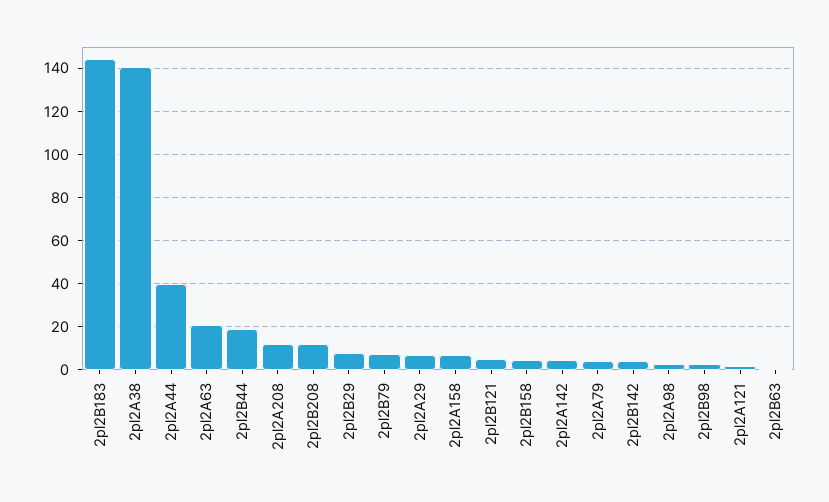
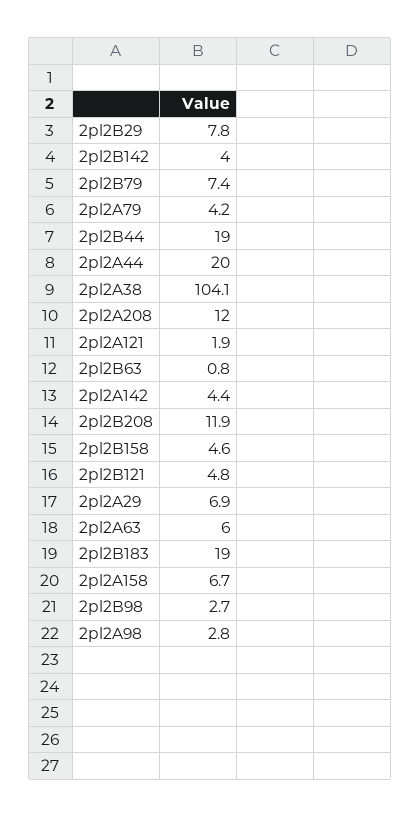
  {
-   "2pl2B183": 145,
+   "2pl2B183": 19,
-   "2pl2A38": 140,
+   "2pl2A38": 104.1,
-   "2pl2A44": 40,
+   "2pl2A44": 20,
-   "2pl2A63": 20,
+   "2pl2A63": 6,
    "2pl2B44": 19,
    "2pl2A208": 12,
    "2pl2B208": 11.9,
    "2pl2B29": 7.8,
    "2pl2B79": 7.4,
    "2pl2A29": 6.9,
    "2pl2A158": 6.7,
    "2pl2B121": 4.8,
    "2pl2B158": 4.6,
    "2pl2A142": 4.4,
    "2pl2A79": 4.2,
    "2pl2B142": 4,
    "2pl2A98": 2.8,
    "2pl2B98": 2.7,
    "2pl2A121": 1.9,
    "2pl2B63": 0.8
  }

